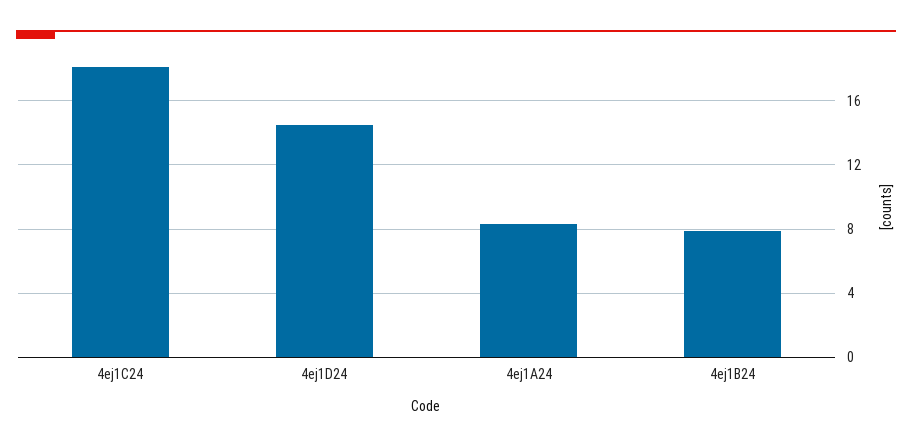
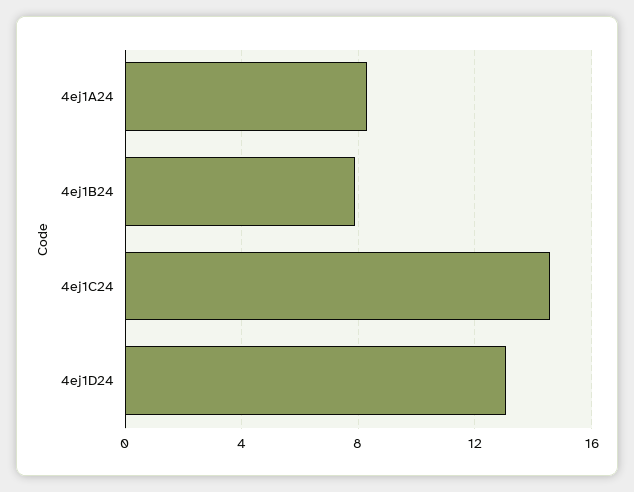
  {
-   "4ej1C24": 18,
+   "4ej1C24": 14.5,
-   "4ej1D24": 14.5,
+   "4ej1D24": 13,
    "4ej1A24": 8.5,
    "4ej1B24": 8
  }

